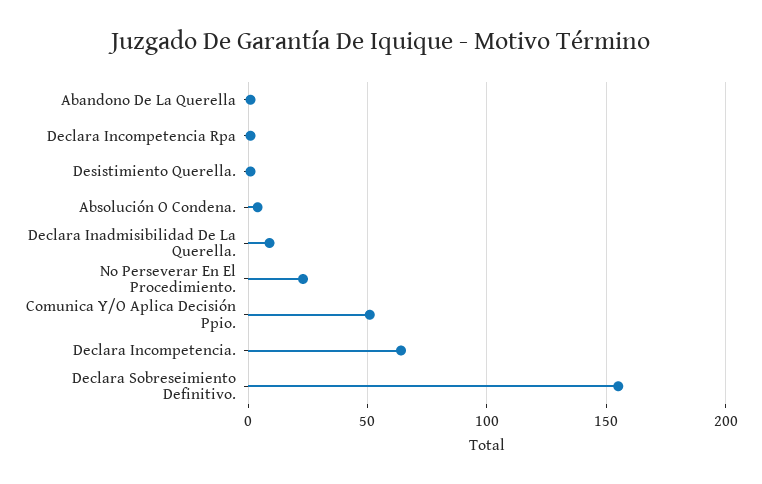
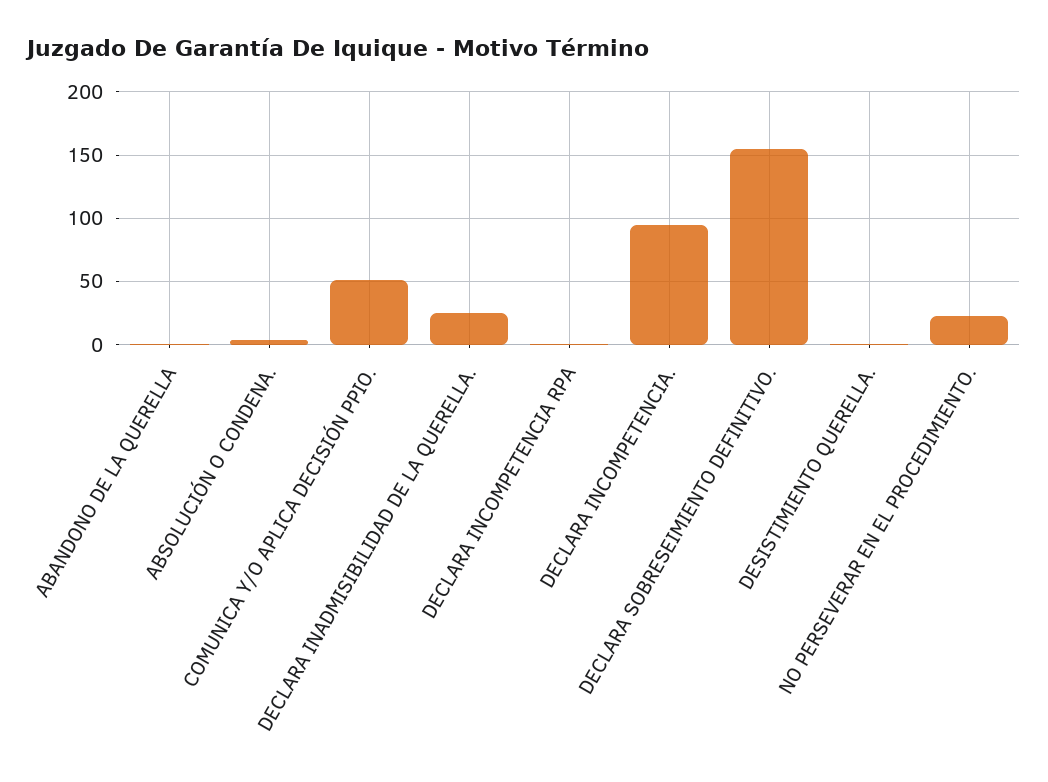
  {
    "Abandono De La Querella": 0,
    "Declara Incompetencia Rpa": 0,
    "Desistimiento Querella.": 0,
    "Absolución O Condena.": 5,
-   "Declara Inadmisibilidad De La Querella.": 10,
+   "Declara Inadmisibilidad De La Querella.": 25,
    "No Perseverar En El Procedimiento.": 25,
    "Comunica Y/O Aplica Decisión Ppio.": 50,
-   "Declara Incompetencia.": 65,
+   "Declara Incompetencia.": 95,
    "Declara Sobreseimiento Definitivo.": 155
  }

